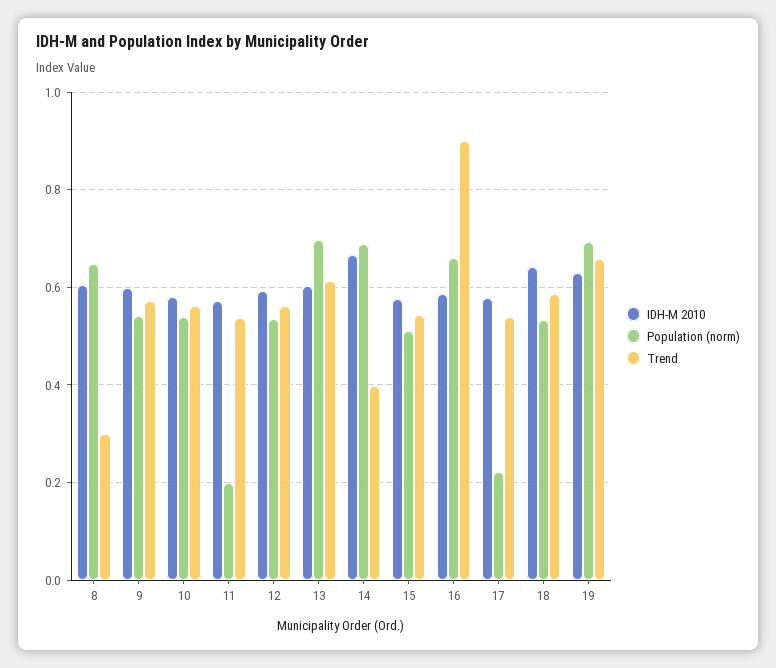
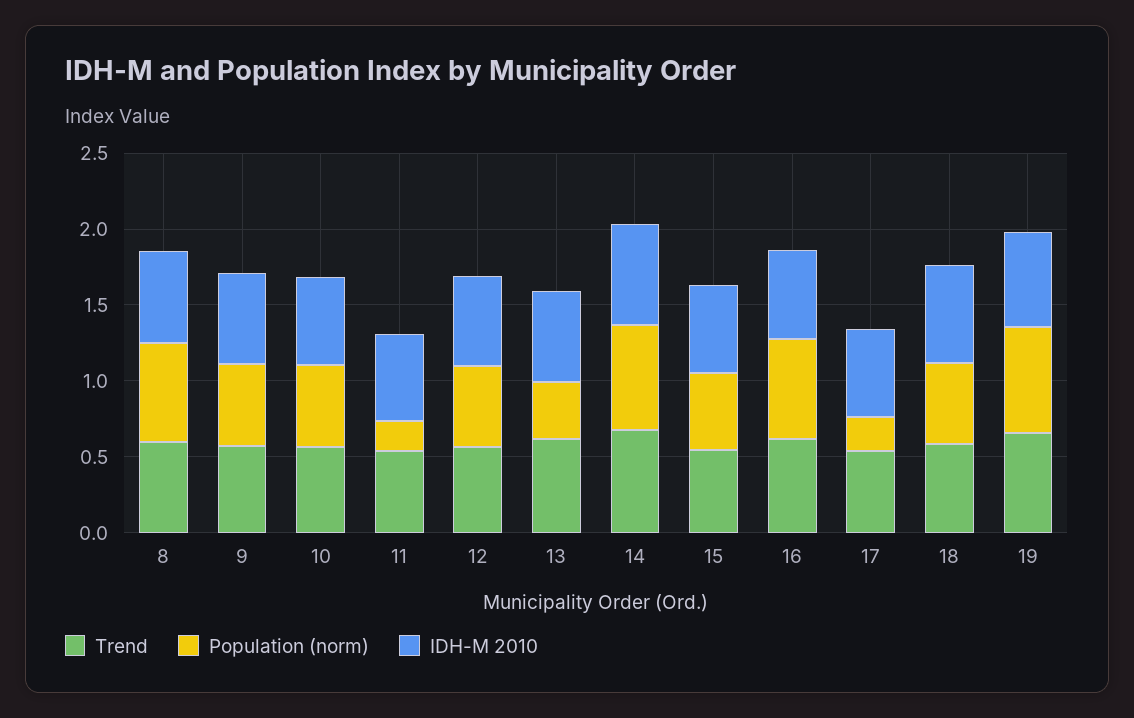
  {
    "IDH-M 2010": {
      "8": 0.6,
      "9": 0.6,
      "10": 0.58,
      "11": 0.58,
      "12": 0.6,
      "13": 0.6,
      "14": 0.66,
      "15": 0.58,
      "16": 0.58,
      "17": 0.58,
      "18": 0.64,
      "19": 0.62
    },
    "Population (norm)": {
      "8": 0.64,
      "9": 0.54,
      "10": 0.54,
      "11": 0.2,
      "12": 0.54,
-     "13": 0.7,
+     "13": 0.4,
      "14": 0.7,
      "15": 0.52,
      "16": 0.66,
      "17": 0.22,
      "18": 0.54,
      "19": 0.7
    },
    "Trend": {
-     "8": 0.3,
+     "8": 0.6,
      "9": 0.58,
      "10": 0.56,
      "11": 0.54,
      "12": 0.56,
      "13": 0.62,
-     "14": 0.4,
+     "14": 0.7,
      "15": 0.54,
-     "16": 0.9,
+     "16": 0.6,
      "17": 0.54,
      "18": 0.58,
      "19": 0.66
    }
  }

